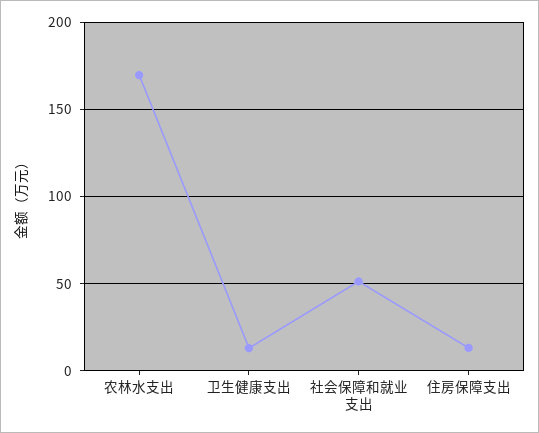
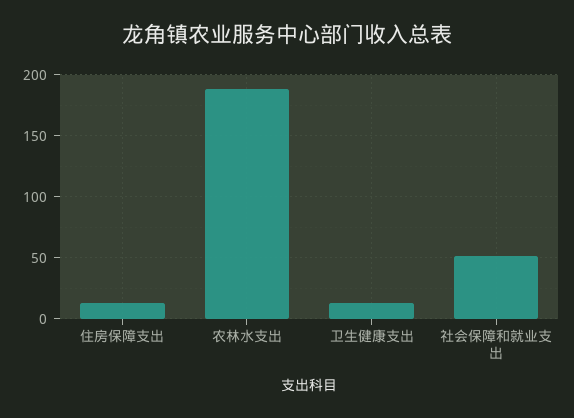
  {
-   "农林水支出": 170,
+   "农林水支出": 190,
    "卫生健康支出": 15,
    "社会保障和就业支出": 50,
    "住房保障支出": 15
  }

